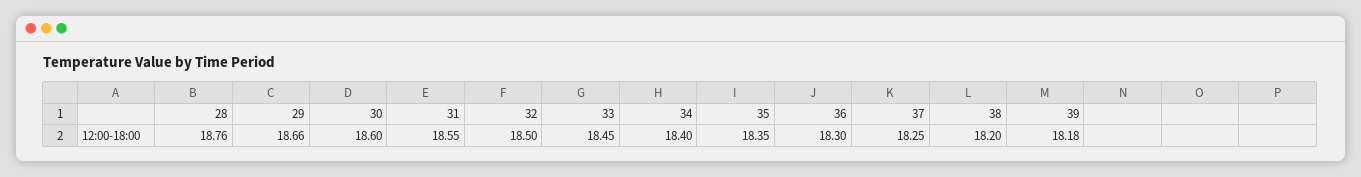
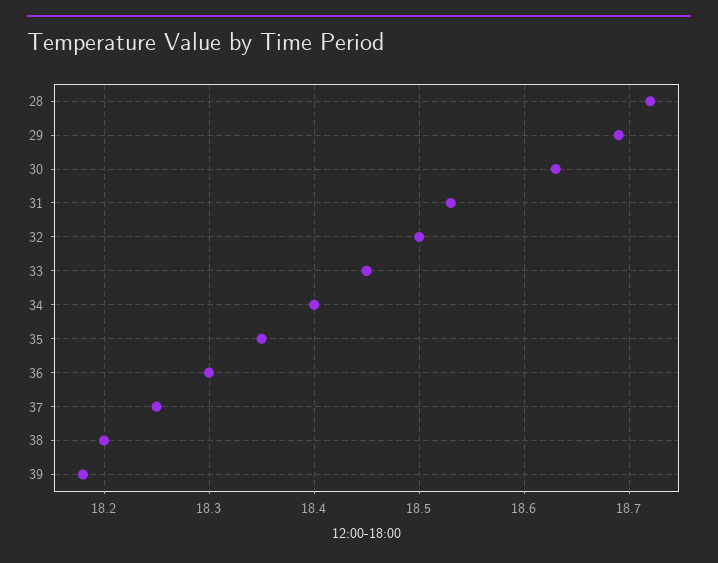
  {
-   "28": 18.76,
+   "28": 18.72,
-   "29": 18.66,
+   "29": 18.69,
-   "30": 18.6,
+   "30": 18.63,
-   "31": 18.55,
+   "31": 18.53,
    "32": 18.5,
    "33": 18.45,
    "34": 18.4,
    "35": 18.35,
    "36": 18.3,
    "37": 18.25,
    "38": 18.2,
    "39": 18.18
  }

